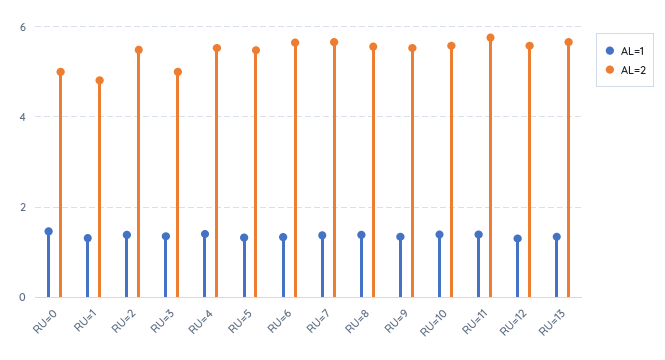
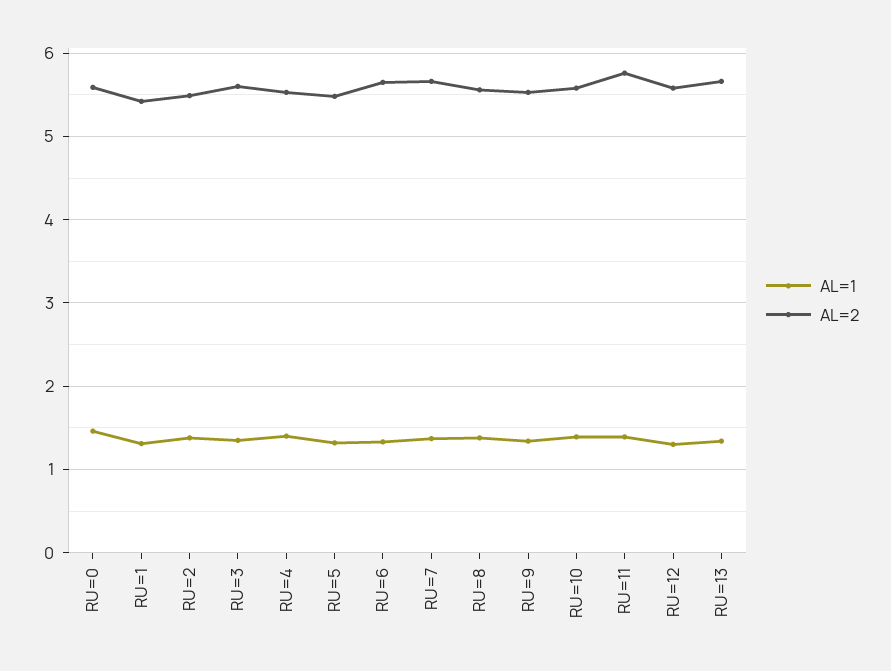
  {
    "AL=1": {
      "RU=0": 1.5,
      "RU=1": 1.3,
      "RU=2": 1.4,
      "RU=3": 1.4,
      "RU=4": 1.4,
      "RU=5": 1.3,
      "RU=6": 1.3,
      "RU=7": 1.4,
      "RU=8": 1.4,
      "RU=9": 1.3,
      "RU=10": 1.4,
      "RU=11": 1.4,
      "RU=12": 1.3,
      "RU=13": 1.3
    },
    "AL=2": {
-     "RU=0": 5,
+     "RU=0": 5.6,
-     "RU=1": 4.8,
+     "RU=1": 5.4,
      "RU=2": 5.5,
-     "RU=3": 5,
+     "RU=3": 5.6,
      "RU=4": 5.5,
      "RU=5": 5.5,
      "RU=6": 5.7,
      "RU=7": 5.7,
      "RU=8": 5.6,
      "RU=9": 5.5,
      "RU=10": 5.6,
      "RU=11": 5.8,
      "RU=12": 5.6,
      "RU=13": 5.7
    }
  }

